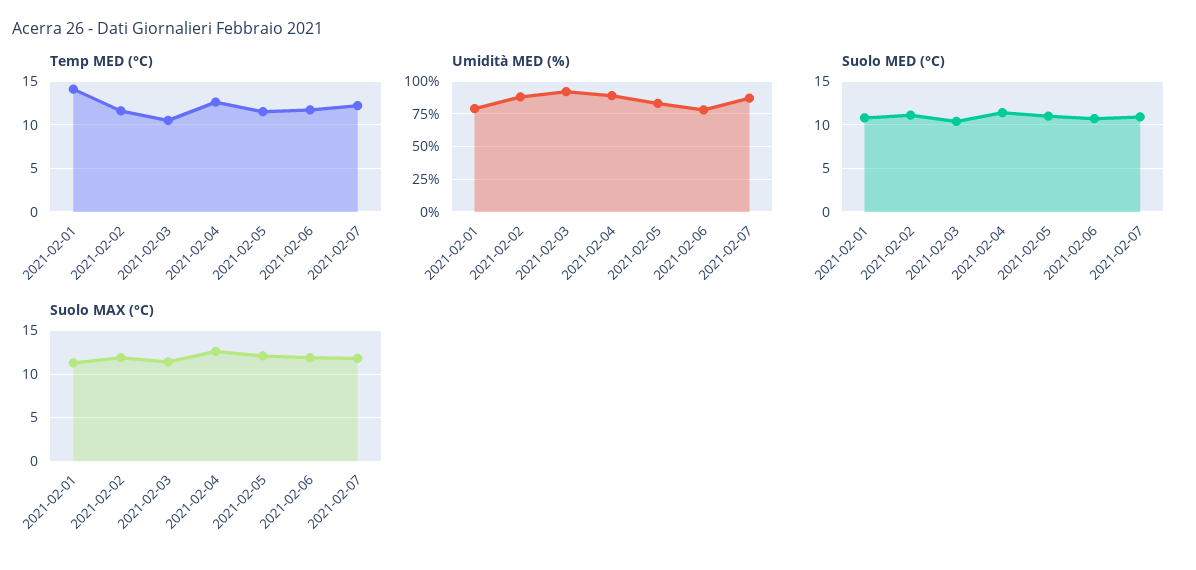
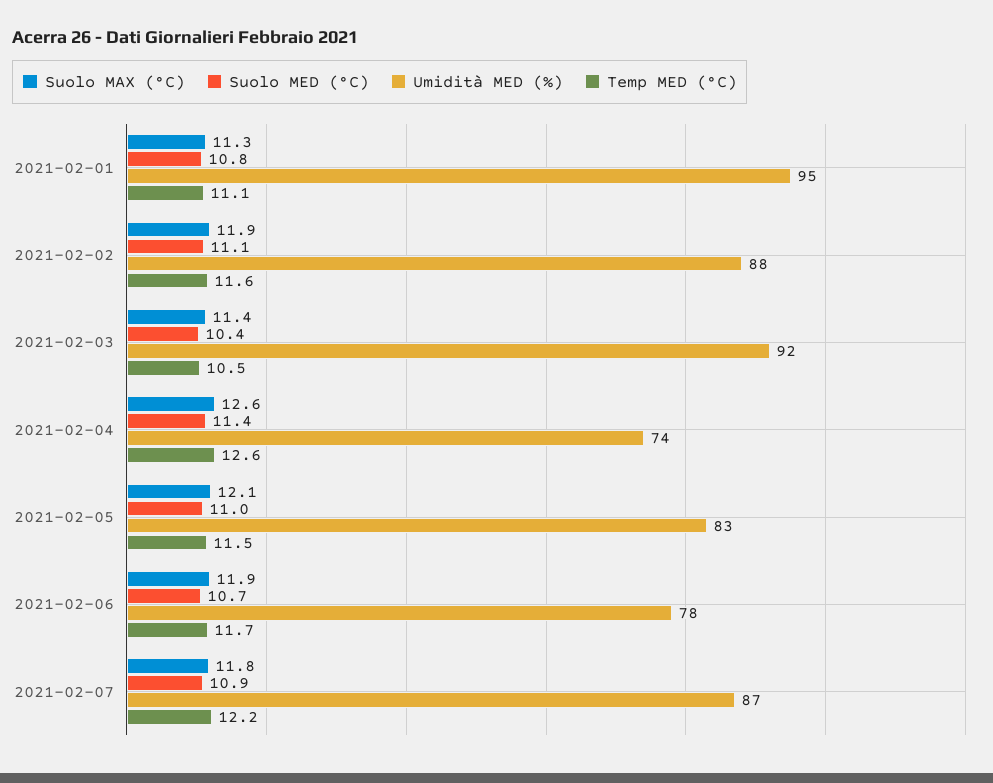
  {
    "Temp MED (°C)": {
-     "2021-02-01": 14,
+     "2021-02-01": 11.1,
      "2021-02-02": 11.6,
      "2021-02-03": 10.5,
      "2021-02-04": 12.6,
      "2021-02-05": 11.5,
      "2021-02-06": 11.7,
      "2021-02-07": 12.2
    },
    "Umidità MED (%)": {
-     "2021-02-01": 80,
+     "2021-02-01": 95,
      "2021-02-02": 88,
      "2021-02-03": 92,
-     "2021-02-04": 90,
+     "2021-02-04": 74,
      "2021-02-05": 83,
      "2021-02-06": 78,
      "2021-02-07": 87
    },
    "Suolo MED (°C)": {
      "2021-02-01": 10.8,
      "2021-02-02": 11.1,
      "2021-02-03": 10.4,
      "2021-02-04": 11.4,
      "2021-02-05": 11,
      "2021-02-06": 10.7,
      "2021-02-07": 10.9
    },
    "Suolo MAX (°C)": {
      "2021-02-01": 11.3,
      "2021-02-02": 11.9,
      "2021-02-03": 11.4,
      "2021-02-04": 12.6,
      "2021-02-05": 12.1,
      "2021-02-06": 11.9,
      "2021-02-07": 11.8
    }
  }

